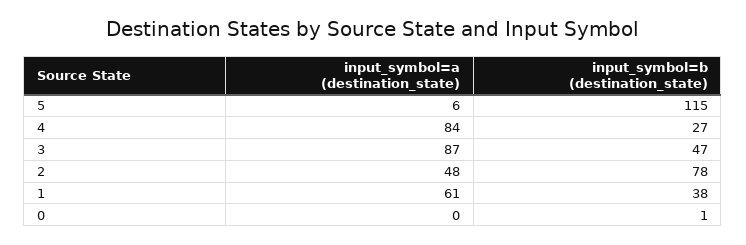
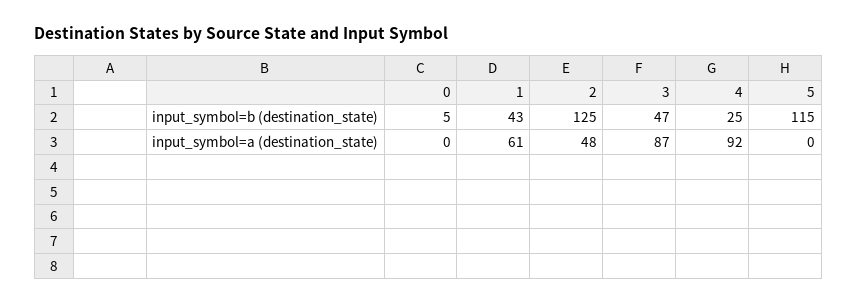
  {
    "input_symbol=a (destination_state)": {
-     "5": 6,
+     "5": 0,
-     "4": 84,
+     "4": 92,
      "3": 87,
      "2": 48,
      "1": 61,
      "0": 0
    },
    "input_symbol=b (destination_state)": {
      "5": 115,
-     "4": 27,
+     "4": 25,
      "3": 47,
-     "2": 78,
+     "2": 125,
-     "1": 38,
+     "1": 43,
-     "0": 1
+     "0": 5
    }
  }

